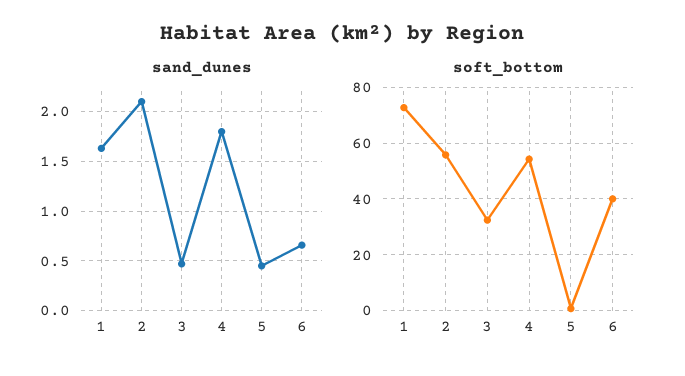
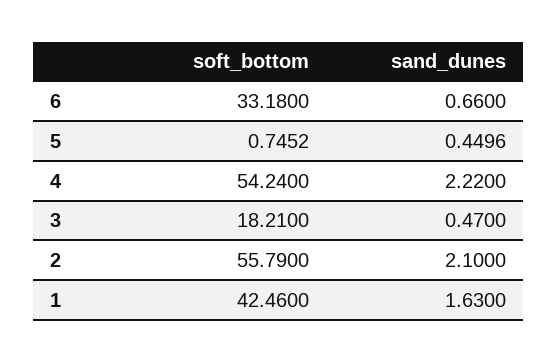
  {
    "sand_dunes": {
      "1": 1.63,
      "2": 2.1,
      "3": 0.47,
-     "4": 1.8,
+     "4": 2.22,
      "5": 0.4496,
      "6": 0.66
    },
    "soft_bottom": {
-     "1": 72.5,
+     "1": 42.46,
      "2": 55.79,
-     "3": 32.5,
+     "3": 18.21,
      "4": 54.24,
      "5": 0.7452,
-     "6": 40
+     "6": 33.18
    }
  }

